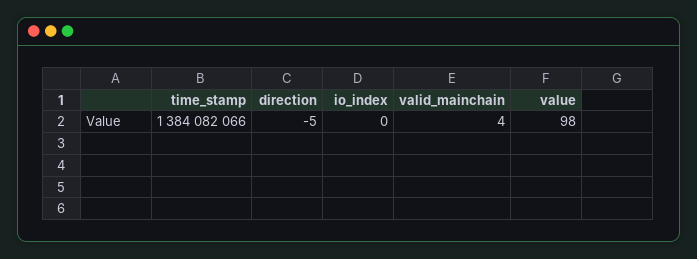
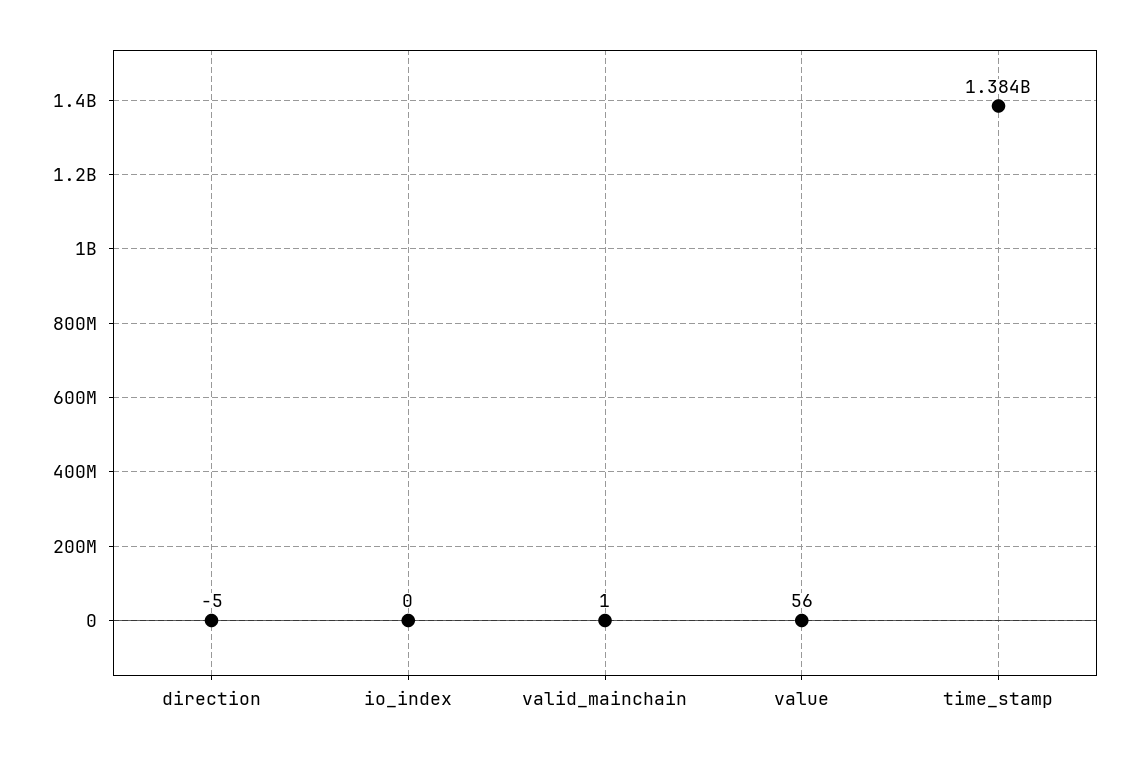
  {
    "time_stamp": 1384082066,
    "direction": -5,
    "io_index": 0,
-   "valid_mainchain": 4,
+   "valid_mainchain": 1,
-   "value": 98
+   "value": 56
  }

